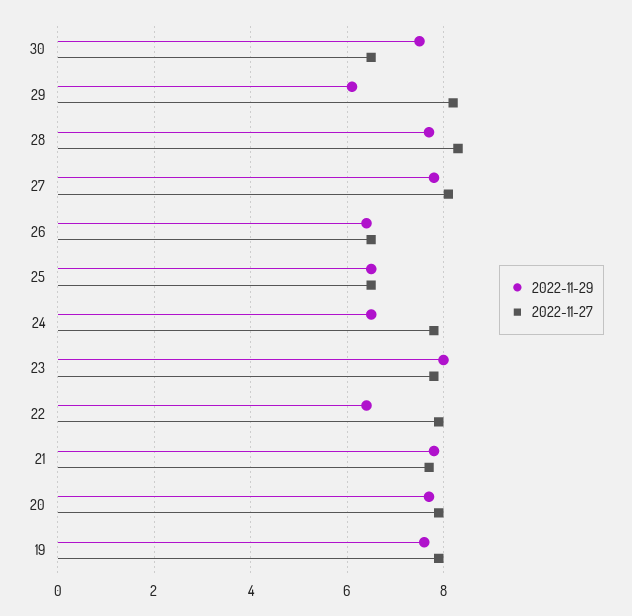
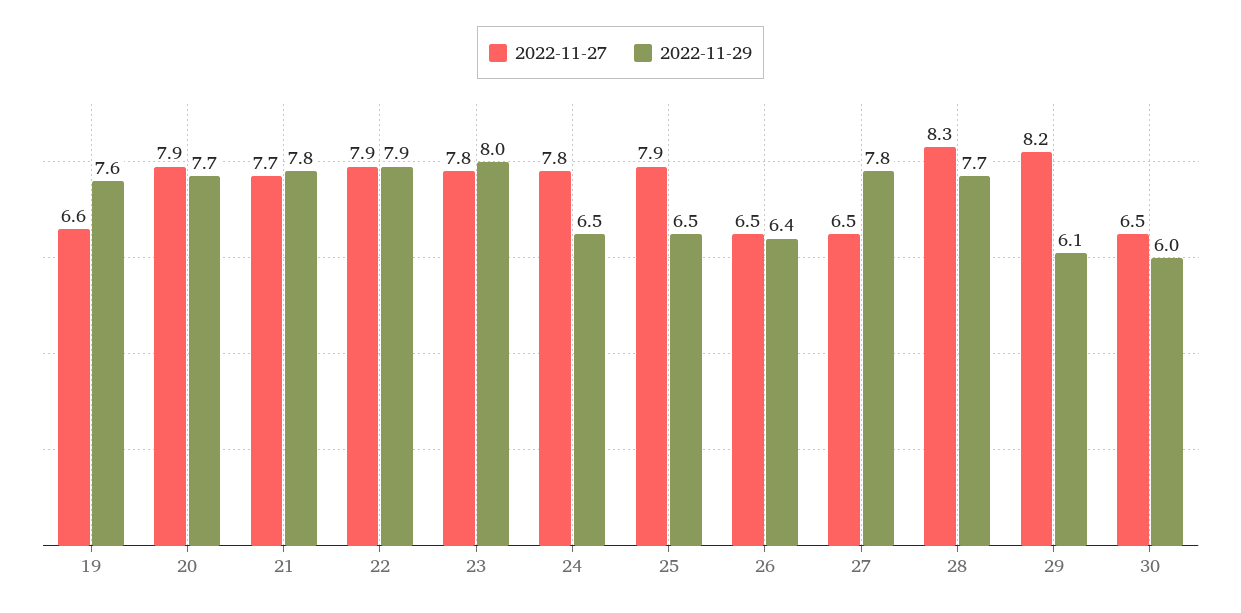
  {
    "2022-11-29": {
-     "30": 7.5,
+     "30": 6,
      "29": 6.1,
      "28": 7.7,
      "27": 7.8,
      "26": 6.4,
      "25": 6.5,
      "24": 6.5,
      "23": 8,
-     "22": 6.5,
+     "22": 7.9,
      "21": 7.8,
      "20": 7.7,
      "19": 7.6
    },
    "2022-11-27": {
      "30": 6.5,
      "29": 8.2,
      "28": 8.3,
-     "27": 8,
+     "27": 6.5,
      "26": 6.5,
-     "25": 6.5,
+     "25": 7.9,
      "24": 7.8,
      "23": 7.8,
      "22": 7.9,
      "21": 7.7,
      "20": 7.9,
-     "19": 8
+     "19": 6.6
    }
  }

